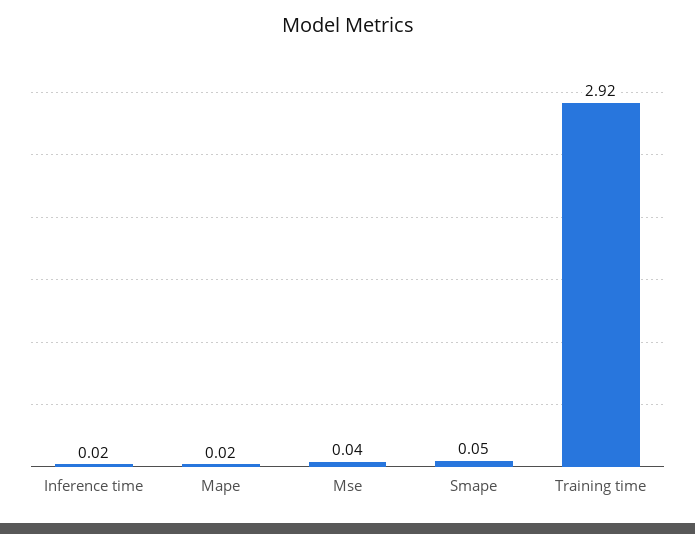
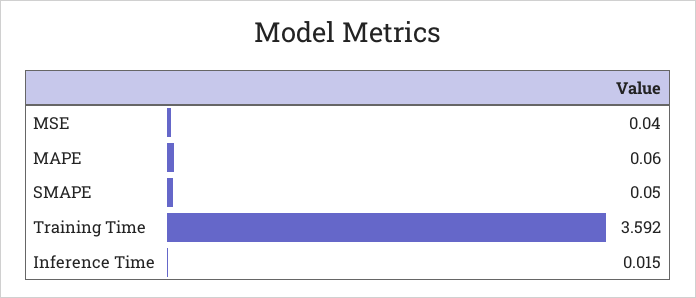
  {
    "Inference time": 0.015,
-   "Mape": 0.02,
+   "Mape": 0.06,
    "Mse": 0.04,
    "Smape": 0.05,
-   "Training time": 2.92
+   "Training time": 3.592
  }

